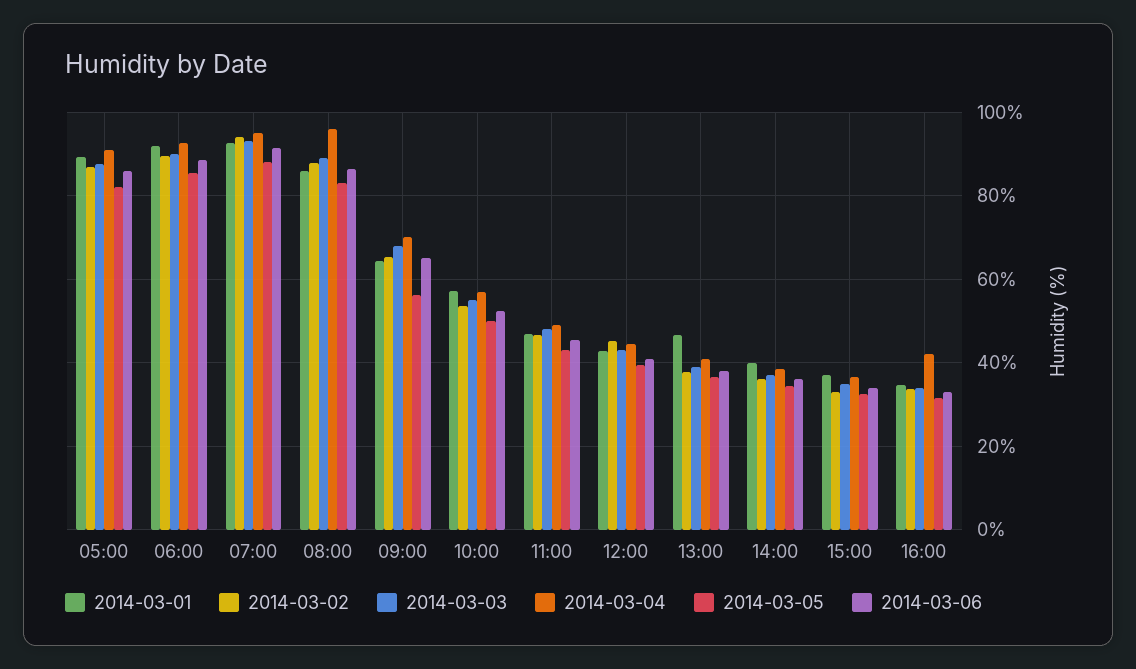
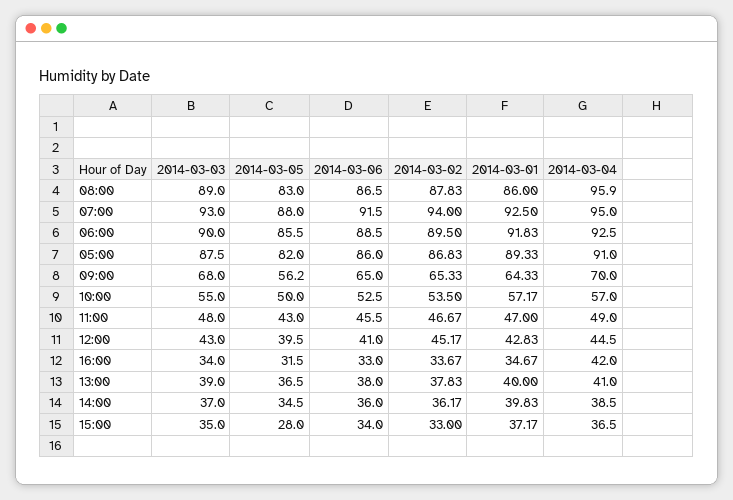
  {
    "2014-03-01": {
      "05:00": 89.33,
      "06:00": 91.83,
      "07:00": 92.5,
      "08:00": 86,
      "09:00": 64.33,
      "10:00": 57.17,
      "11:00": 47,
      "12:00": 42.83,
-     "13:00": 46,
+     "13:00": 40,
      "14:00": 39.83,
      "15:00": 37.17,
      "16:00": 34.67
    },
    "2014-03-02": {
      "05:00": 86.83,
      "06:00": 89.5,
      "07:00": 94,
      "08:00": 87.83,
      "09:00": 65.33,
      "10:00": 53.5,
      "11:00": 46.67,
      "12:00": 45.17,
      "13:00": 37.83,
      "14:00": 36.17,
      "15:00": 33,
      "16:00": 33.67
    },
    "2014-03-03": {
      "05:00": 87.5,
      "06:00": 90,
      "07:00": 93,
      "08:00": 89,
      "09:00": 68,
      "10:00": 55,
      "11:00": 48,
      "12:00": 43,
      "13:00": 39,
      "14:00": 37,
      "15:00": 35,
      "16:00": 34
    },
    "2014-03-04": {
      "05:00": 91,
      "06:00": 92.5,
      "07:00": 95,
      "08:00": 95.9,
      "09:00": 70,
      "10:00": 57,
      "11:00": 49,
      "12:00": 44.5,
      "13:00": 41,
      "14:00": 38.5,
      "15:00": 36.5,
      "16:00": 42
    },
    "2014-03-05": {
      "05:00": 82,
      "06:00": 85.5,
      "07:00": 88,
      "08:00": 83,
      "09:00": 56.2,
      "10:00": 50,
      "11:00": 43,
      "12:00": 39.5,
      "13:00": 36.5,
      "14:00": 34.5,
-     "15:00": 32,
+     "15:00": 28,
      "16:00": 31.5
    },
    "2014-03-06": {
      "05:00": 86,
      "06:00": 88.5,
      "07:00": 91.5,
      "08:00": 86.5,
      "09:00": 65,
      "10:00": 52.5,
      "11:00": 45.5,
      "12:00": 41,
      "13:00": 38,
      "14:00": 36,
      "15:00": 34,
      "16:00": 33
    }
  }

